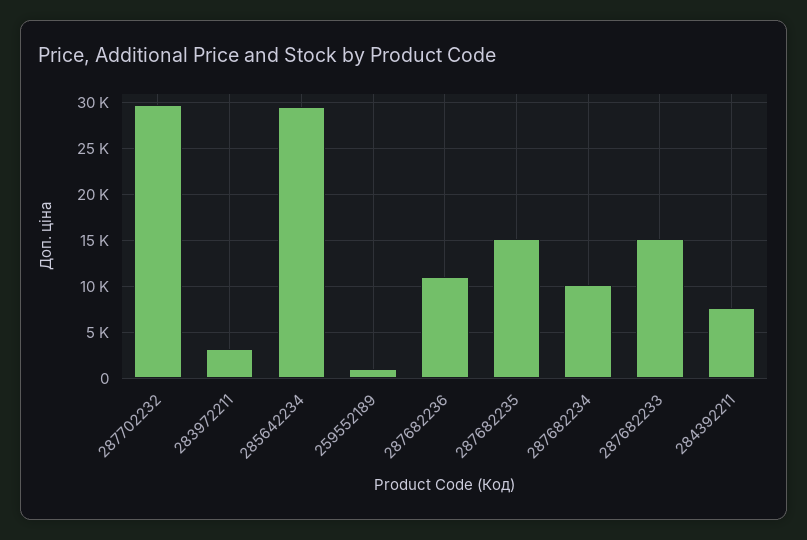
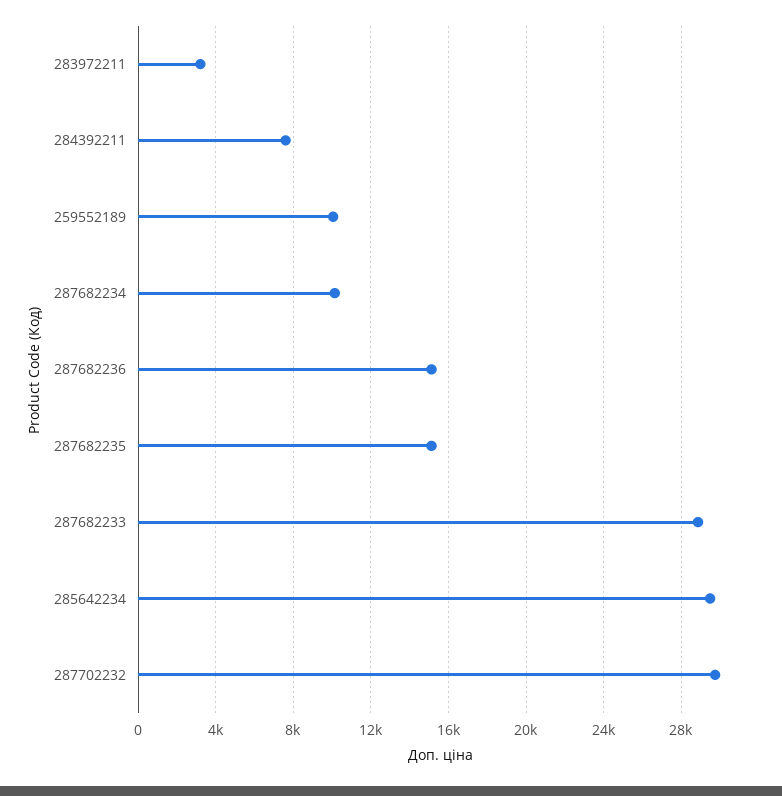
  {
    "287702232": 29500,
    "283972211": 3000,
    "285642234": 29500,
-   "259552189": 1000,
+   "259552189": 10000,
-   "287682236": 11000,
+   "287682236": 15000,
    "287682235": 15000,
    "287682234": 10000,
-   "287682233": 15000,
+   "287682233": 29000,
    "284392211": 7500
  }

